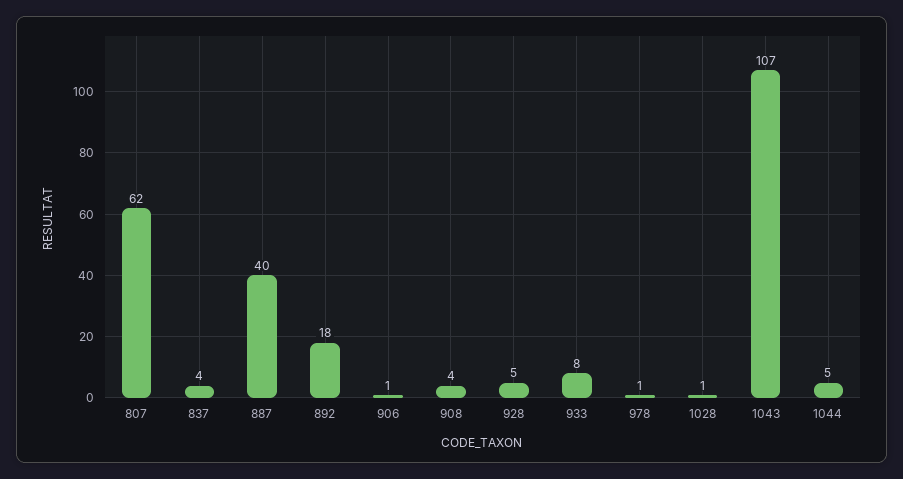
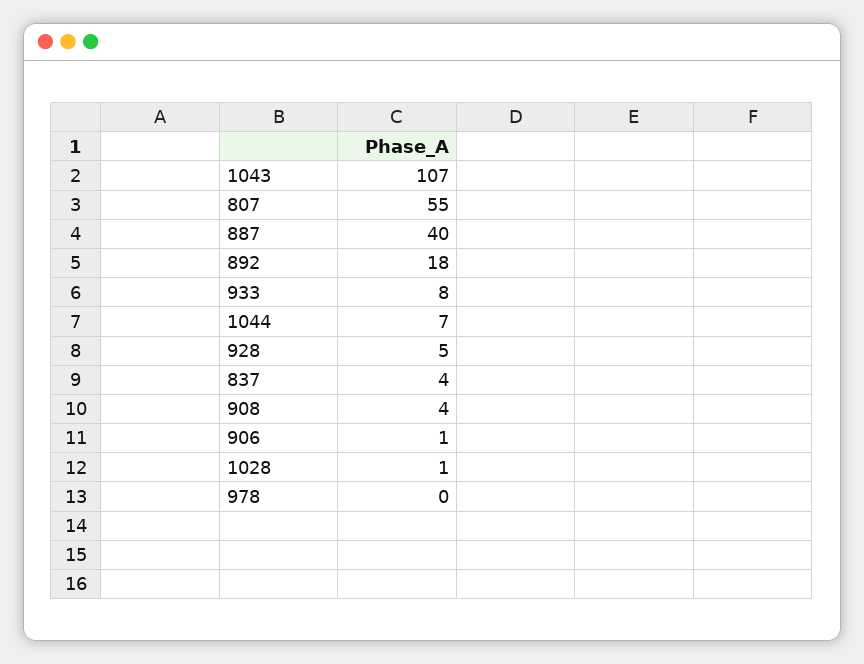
  {
-   "807": 62,
+   "807": 55,
    "837": 4,
    "887": 40,
    "892": 18,
    "906": 1,
    "908": 4,
    "928": 5,
    "933": 8,
-   "978": 1,
+   "978": 0,
    "1028": 1,
    "1043": 107,
-   "1044": 5
+   "1044": 7
  }

